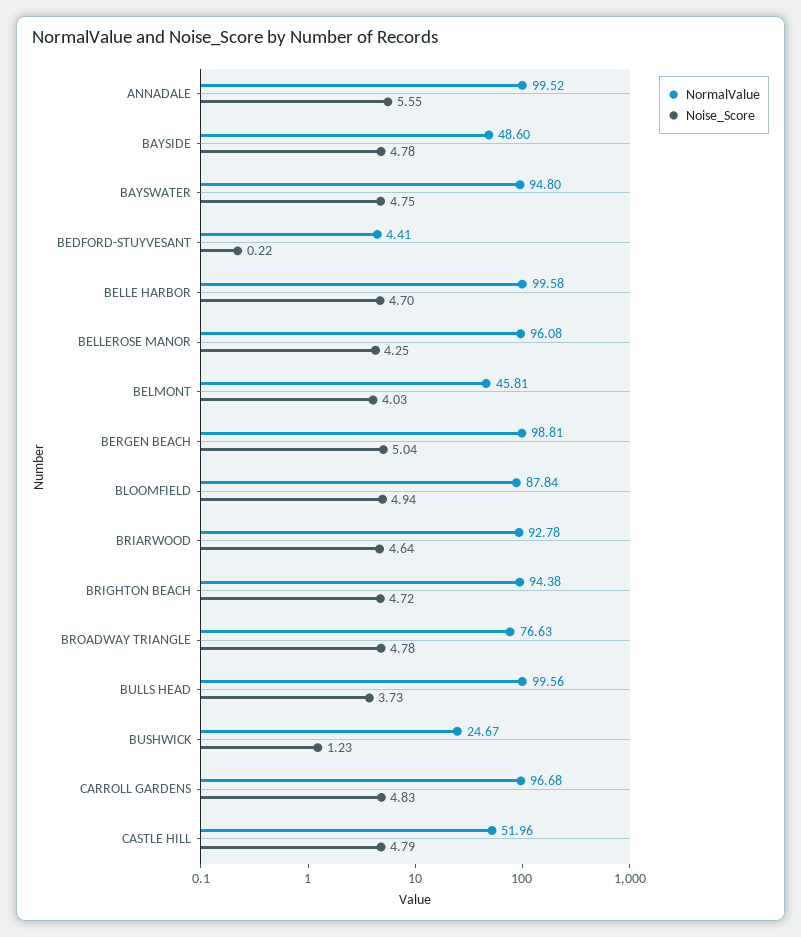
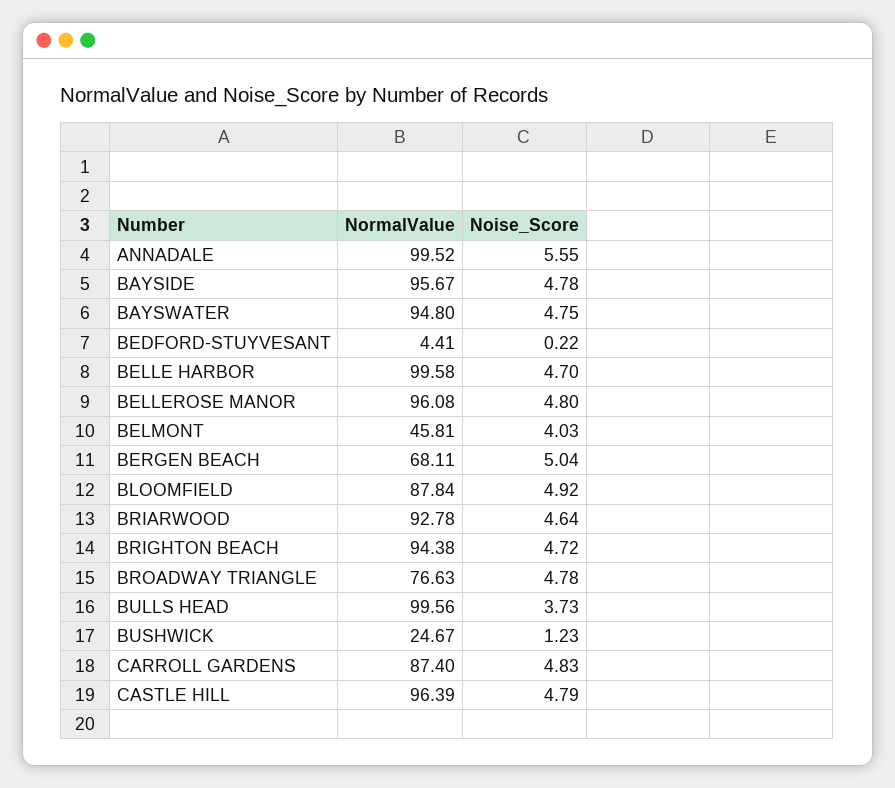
  {
    "NormalValue": {
      "ANNADALE": 99.52,
-     "BAYSIDE": 48.6,
+     "BAYSIDE": 95.67,
      "BAYSWATER": 94.8,
      "BEDFORD-STUYVESANT": 4.41,
      "BELLE HARBOR": 99.58,
      "BELLEROSE MANOR": 96.08,
      "BELMONT": 45.81,
-     "BERGEN BEACH": 98.81,
+     "BERGEN BEACH": 68.11,
      "BLOOMFIELD": 87.84,
      "BRIARWOOD": 92.78,
      "BRIGHTON BEACH": 94.38,
      "BROADWAY TRIANGLE": 76.63,
      "BULLS HEAD": 99.56,
      "BUSHWICK": 24.67,
-     "CARROLL GARDENS": 96.68,
+     "CARROLL GARDENS": 87.4,
-     "CASTLE HILL": 51.96
+     "CASTLE HILL": 96.39
    },
    "Noise_Score": {
      "ANNADALE": 5.55,
      "BAYSIDE": 4.78,
      "BAYSWATER": 4.75,
      "BEDFORD-STUYVESANT": 0.22,
      "BELLE HARBOR": 4.7,
-     "BELLEROSE MANOR": 4.25,
+     "BELLEROSE MANOR": 4.8,
      "BELMONT": 4.03,
      "BERGEN BEACH": 5.04,
-     "BLOOMFIELD": 4.94,
+     "BLOOMFIELD": 4.92,
      "BRIARWOOD": 4.64,
      "BRIGHTON BEACH": 4.72,
      "BROADWAY TRIANGLE": 4.78,
      "BULLS HEAD": 3.73,
      "BUSHWICK": 1.23,
      "CARROLL GARDENS": 4.83,
      "CASTLE HILL": 4.79
    }
  }

